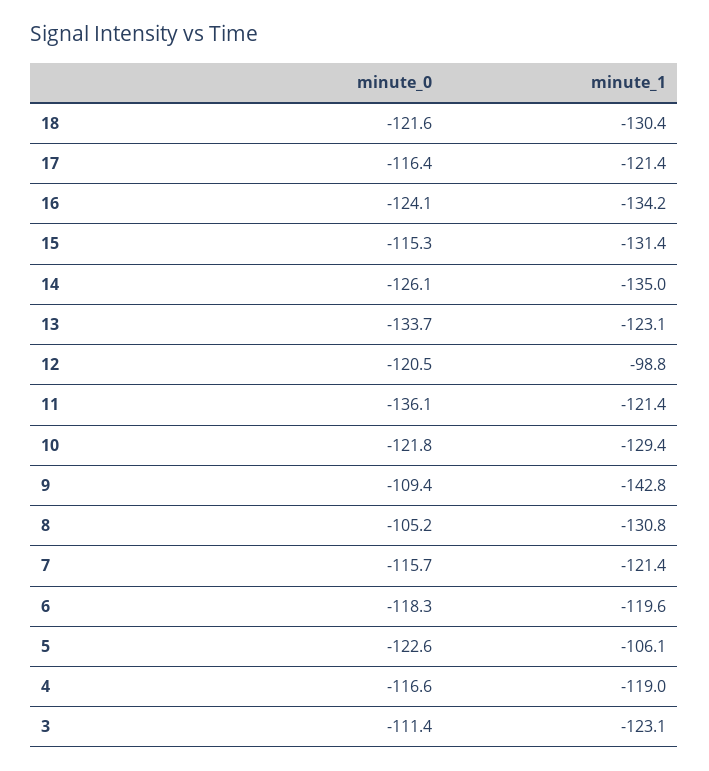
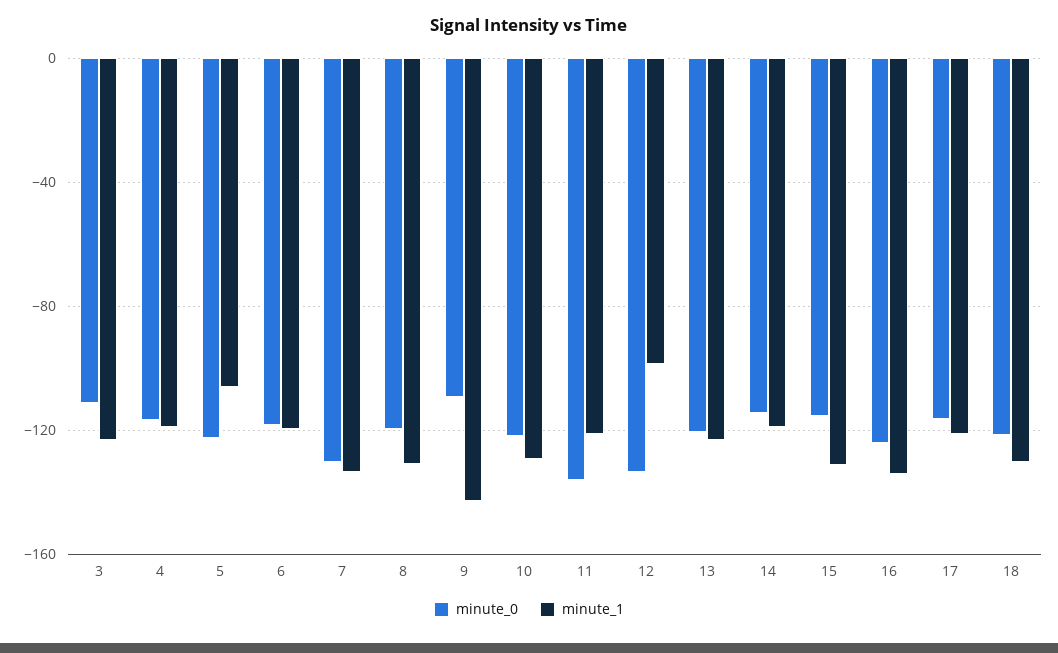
  {
    "minute_0": {
      "18": -121.6,
      "17": -116.4,
      "16": -124.1,
      "15": -115.3,
-     "14": -126.1,
+     "14": -115,
-     "13": -133.7,
+     "13": -120,
-     "12": -120.5,
+     "12": -135,
      "11": -136.1,
      "10": -121.8,
      "9": -109.4,
-     "8": -105.2,
+     "8": -120,
-     "7": -115.7,
+     "7": -130,
      "6": -118.3,
      "5": -122.6,
      "4": -116.6,
      "3": -111.4
    },
    "minute_1": {
      "18": -130.4,
      "17": -121.4,
      "16": -134.2,
      "15": -131.4,
-     "14": -135,
+     "14": -120,
      "13": -123.1,
      "12": -98.8,
      "11": -121.4,
      "10": -129.4,
      "9": -142.8,
      "8": -130.8,
-     "7": -121.4,
+     "7": -135,
      "6": -119.6,
      "5": -106.1,
      "4": -119,
      "3": -123.1
    }
  }

